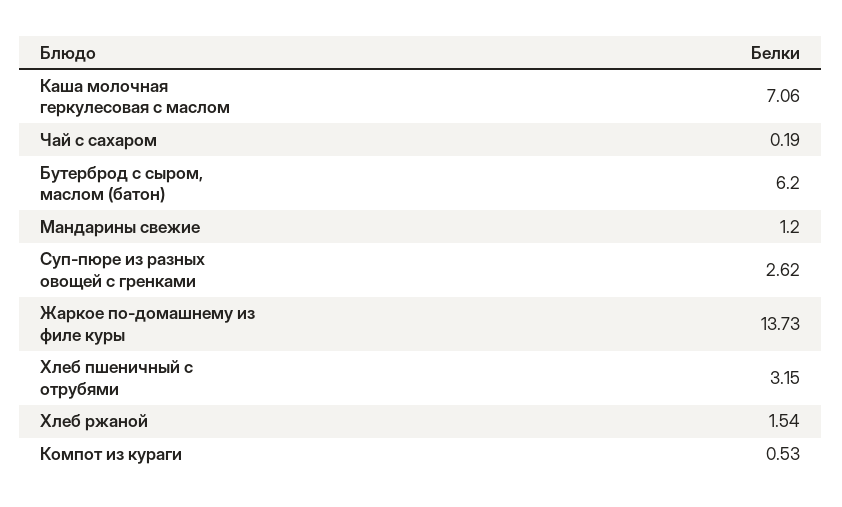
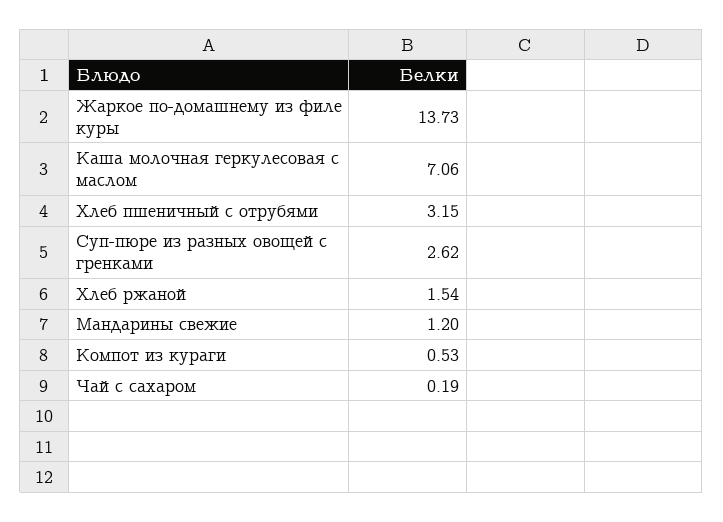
  {
    "Каша молочная геркулесовая с маслом": 7.06,
    "Чай с сахаром": 0.19,
-   "Бутерброд с сыром, маслом (батон)": 6.2,
    "Мандарины свежие": 1.2,
    "Суп-пюре из разных овощей с гренками": 2.62,
    "Жаркое по-домашнему из филе куры": 13.73,
    "Хлеб пшеничный с отрубями": 3.15,
    "Хлеб ржаной": 1.54,
    "Компот из кураги": 0.53
  }

